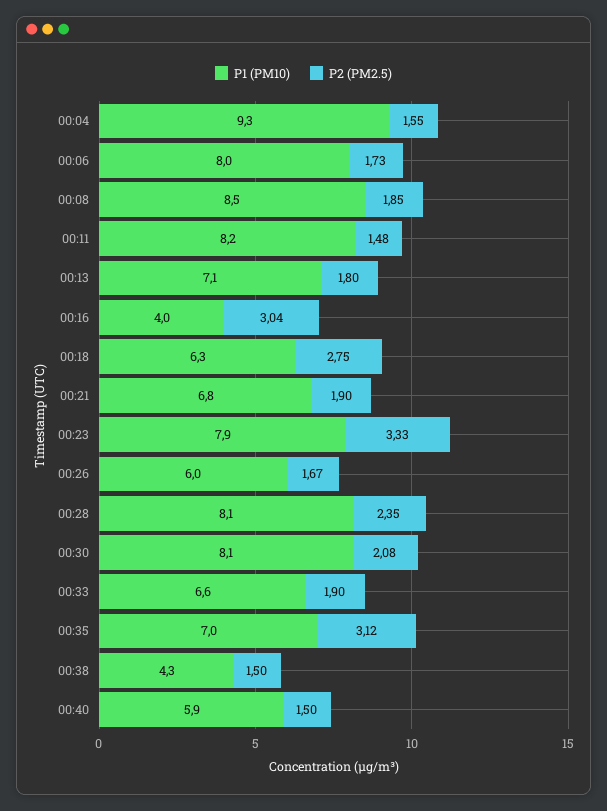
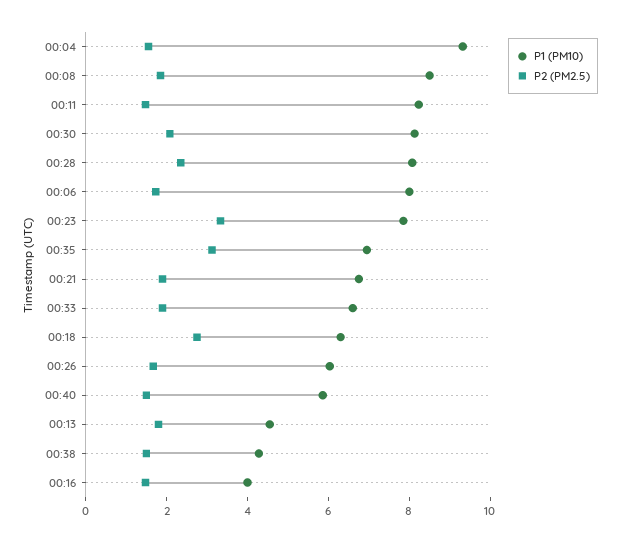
  {
    "P1 (PM10)": {
      "00:04": 9.3,
      "00:06": 8,
      "00:08": 8.5,
      "00:11": 8.2,
-     "00:13": 7.1,
+     "00:13": 4.5,
      "00:16": 4,
      "00:18": 6.3,
      "00:21": 6.8,
      "00:23": 7.9,
      "00:26": 6,
      "00:28": 8.1,
      "00:30": 8.1,
      "00:33": 6.6,
      "00:35": 7,
      "00:38": 4.3,
      "00:40": 5.9
    },
    "P2 (PM2.5)": {
      "00:04": 1.55,
      "00:06": 1.73,
      "00:08": 1.85,
      "00:11": 1.48,
      "00:13": 1.8,
-     "00:16": 3.04,
+     "00:16": 1.5,
      "00:18": 2.75,
      "00:21": 1.9,
      "00:23": 3.33,
      "00:26": 1.67,
      "00:28": 2.35,
      "00:30": 2.08,
      "00:33": 1.9,
      "00:35": 3.12,
      "00:38": 1.5,
      "00:40": 1.5
    }
  }

